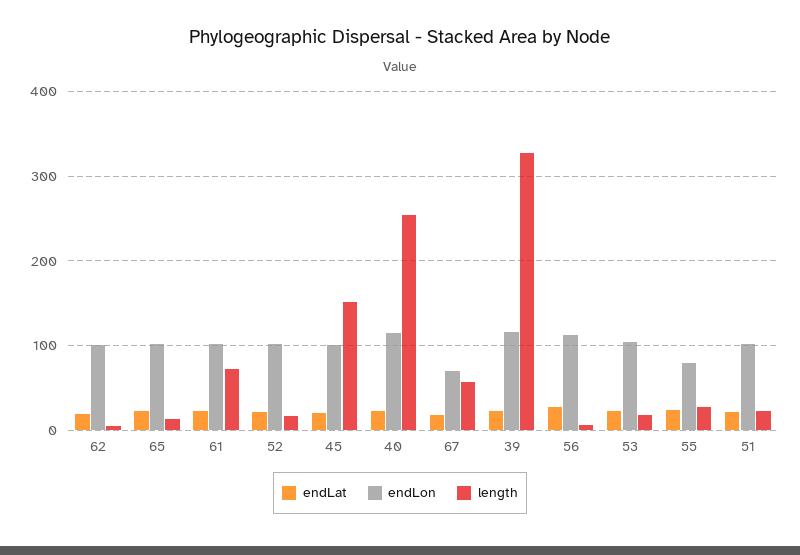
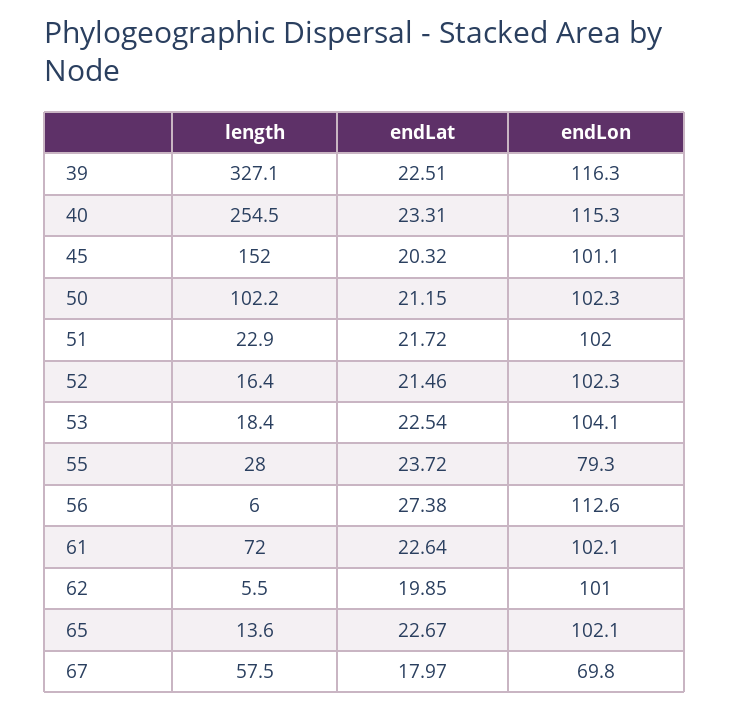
  {
    "endLat": {
      "62": 19.85,
      "65": 22.67,
      "61": 22.64,
      "52": 21.46,
      "45": 20.32,
      "40": 23.31,
      "67": 17.97,
      "39": 22.51,
      "56": 27.38,
      "53": 22.54,
      "55": 23.72,
-     "51": 21.72
+     "51": 21.72,
+     "50": 21.15
    },
    "endLon": {
      "62": 101,
      "65": 102.1,
      "61": 102.1,
      "52": 102.3,
      "45": 101.1,
      "40": 115.3,
      "67": 69.8,
      "39": 116.3,
      "56": 112.6,
      "53": 104.1,
      "55": 79.3,
-     "51": 102
+     "51": 102,
+     "50": 102.3
    },
    "length": {
      "62": 5.5,
      "65": 13.6,
      "61": 72,
      "52": 16.4,
      "45": 152,
      "40": 254.5,
      "67": 57.5,
      "39": 327.1,
      "56": 6,
      "53": 18.4,
      "55": 28,
-     "51": 22.9
+     "51": 22.9,
+     "50": 102.2
    }
  }

